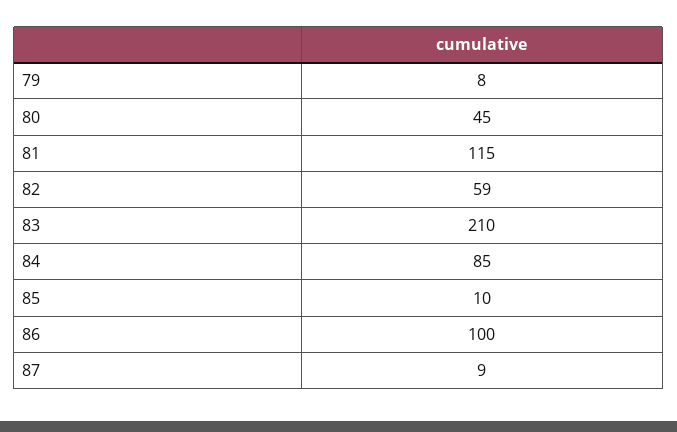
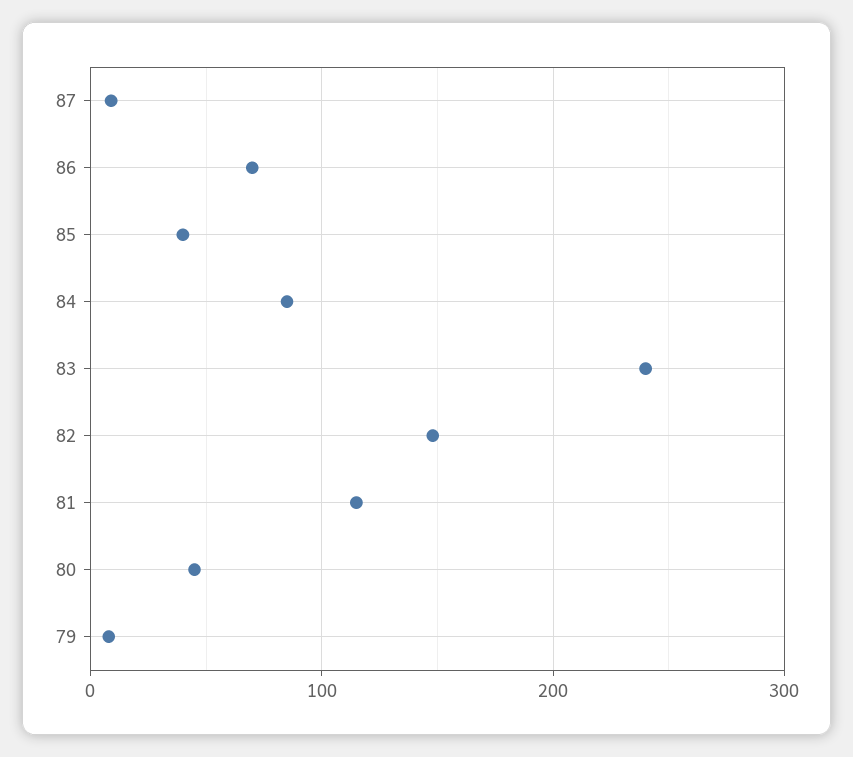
  {
    "79": 8,
    "80": 45,
    "81": 115,
-   "82": 59,
+   "82": 150,
-   "83": 210,
+   "83": 240,
    "84": 85,
-   "85": 10,
+   "85": 40,
-   "86": 100,
+   "86": 70,
    "87": 9
  }

